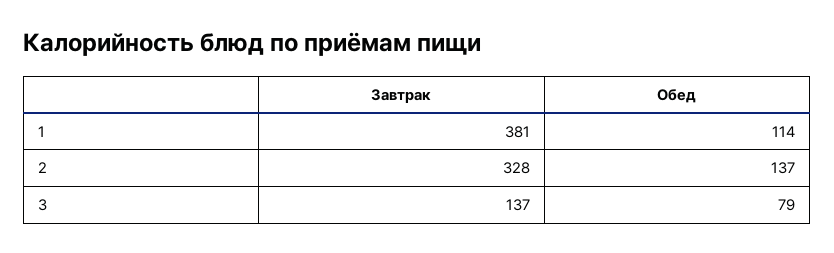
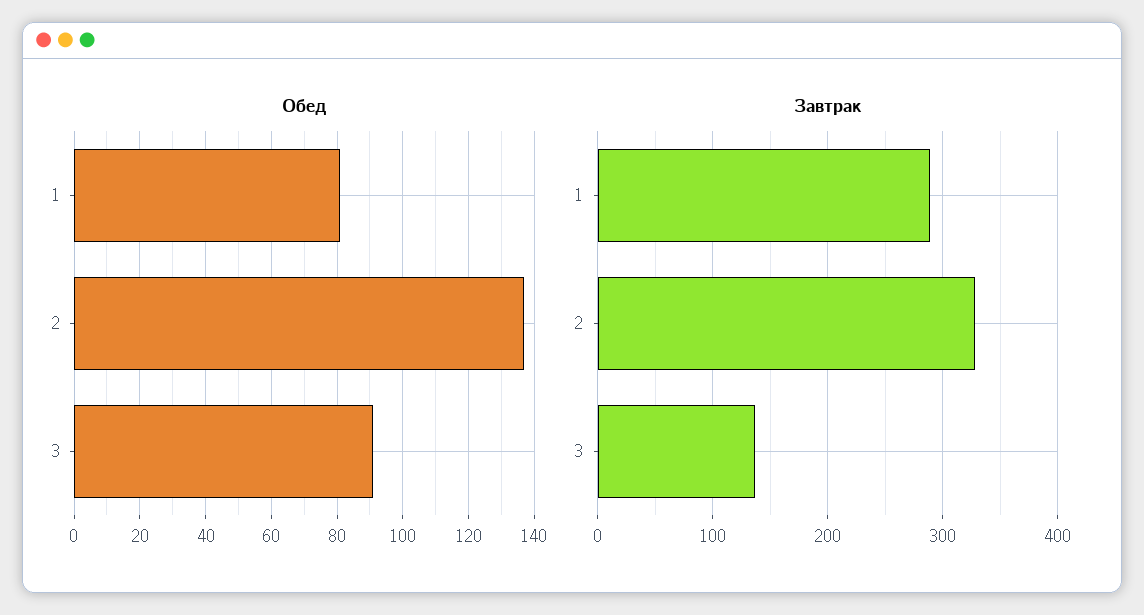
  {
    "Завтрак": {
-     "1": 381,
+     "1": 290,
      "2": 328,
      "3": 137
    },
    "Обед": {
-     "1": 114,
+     "1": 80,
      "2": 137,
-     "3": 79
+     "3": 90
    }
  }

